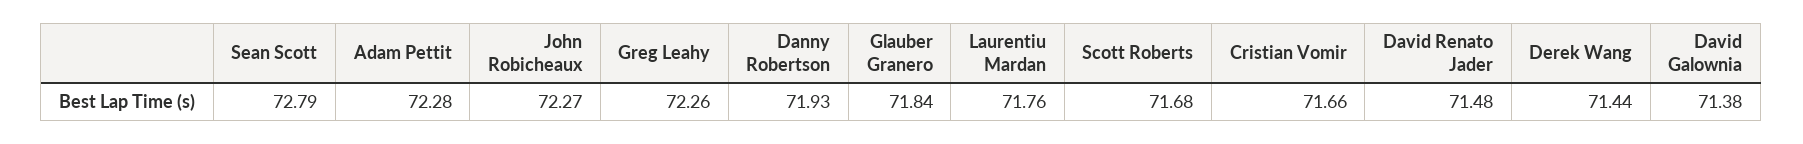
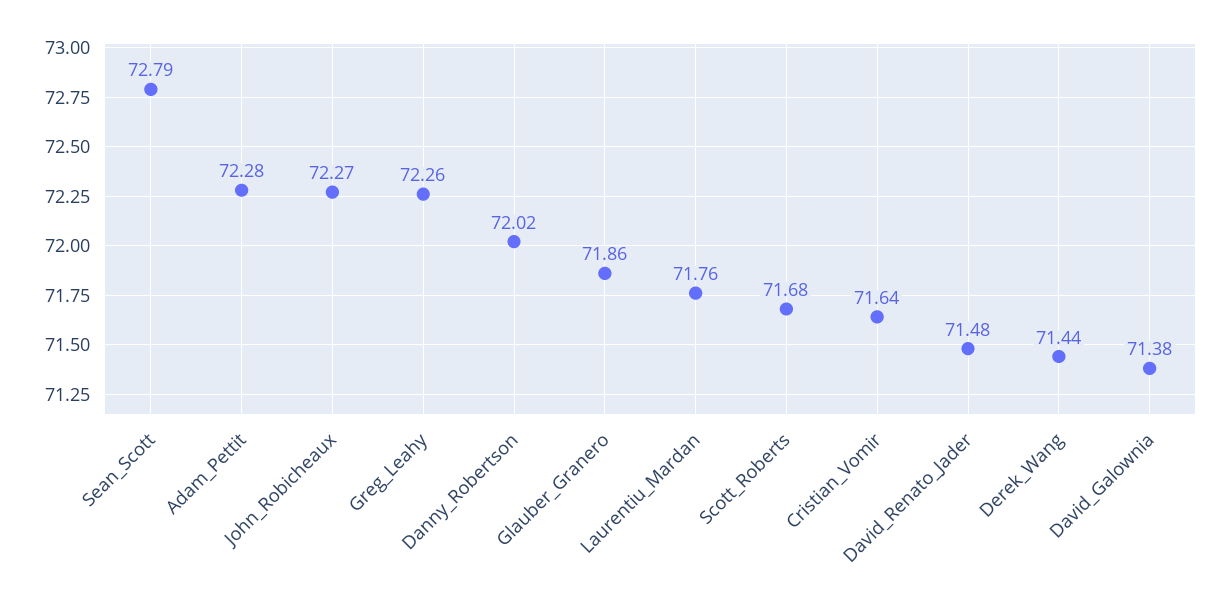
  {
    "Sean Scott": 72.79,
    "Adam Pettit": 72.28,
    "John Robicheaux": 72.27,
    "Greg Leahy": 72.26,
-   "Danny Robertson": 71.93,
+   "Danny Robertson": 72.02,
-   "Glauber Granero": 71.84,
+   "Glauber Granero": 71.86,
    "Laurentiu Mardan": 71.76,
    "Scott Roberts": 71.68,
-   "Cristian Vomir": 71.66,
+   "Cristian Vomir": 71.64,
    "David Renato Jader": 71.48,
    "Derek Wang": 71.44,
    "David Galownia": 71.38
  }

